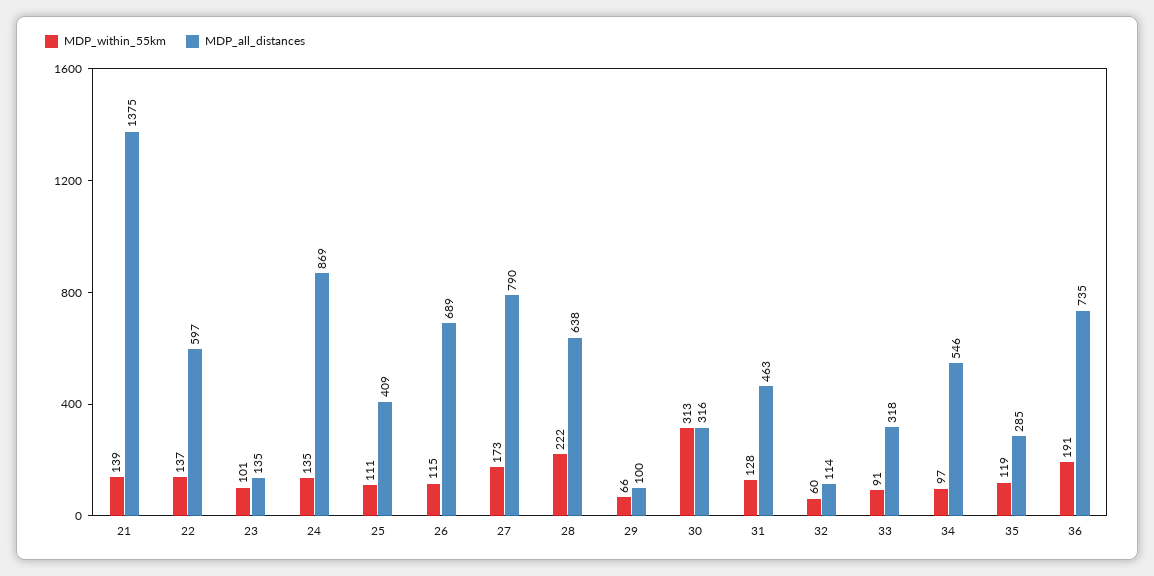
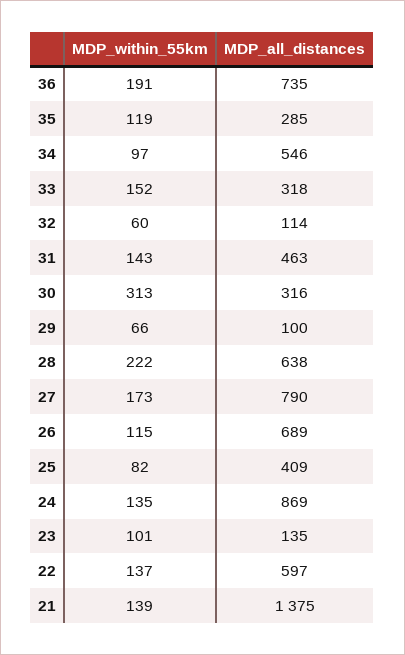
  {
    "MDP_within_55km": {
      "21": 139,
      "22": 137,
      "23": 101,
      "24": 135,
-     "25": 111,
+     "25": 82,
      "26": 115,
      "27": 173,
      "28": 222,
      "29": 66,
      "30": 313,
-     "31": 128,
+     "31": 143,
      "32": 60,
-     "33": 91,
+     "33": 152,
      "34": 97,
      "35": 119,
      "36": 191
    },
    "MDP_all_distances": {
      "21": 1375,
      "22": 597,
      "23": 135,
      "24": 869,
      "25": 409,
      "26": 689,
      "27": 790,
      "28": 638,
      "29": 100,
      "30": 316,
      "31": 463,
      "32": 114,
      "33": 318,
      "34": 546,
      "35": 285,
      "36": 735
    }
  }

